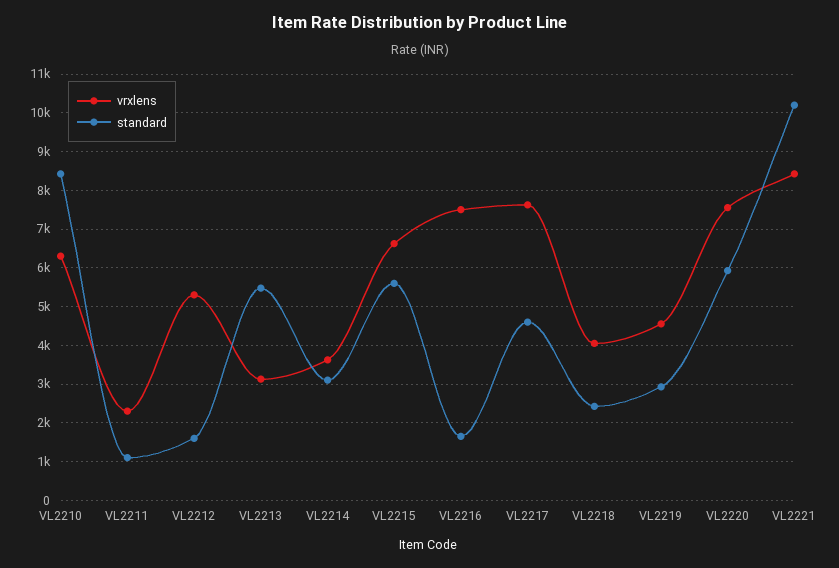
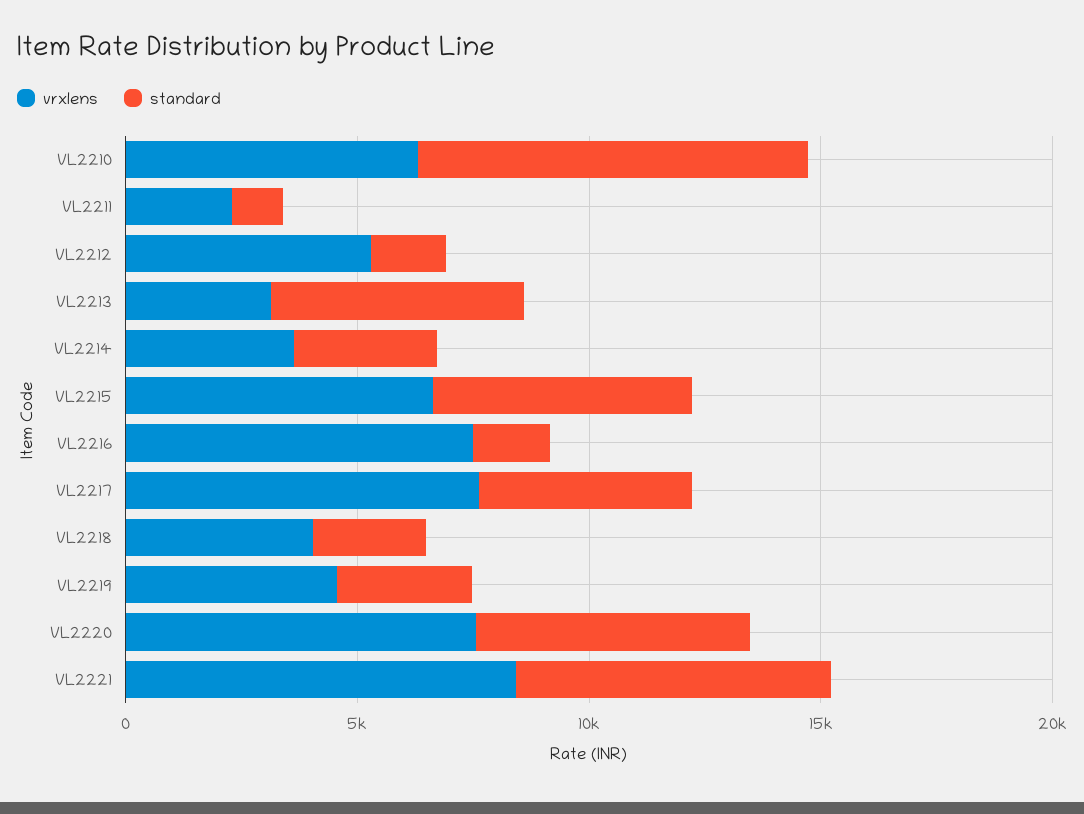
  {
    "vrxlens": {
      "VL2210": 6400,
      "VL2211": 2400,
      "VL2212": 5400,
      "VL2213": 3200,
      "VL2214": 3600,
      "VL2215": 6600,
      "VL2216": 7600,
      "VL2217": 7600,
      "VL2218": 4000,
      "VL2219": 4600,
      "VL2220": 7600,
      "VL2221": 8400
    },
    "standard": {
      "VL2210": 8400,
      "VL2211": 1200,
      "VL2212": 1600,
      "VL2213": 5400,
      "VL2214": 3200,
      "VL2215": 5600,
      "VL2216": 1600,
      "VL2217": 4600,
      "VL2218": 2400,
      "VL2219": 3000,
      "VL2220": 6000,
-     "VL2221": 10200
+     "VL2221": 7000
    }
  }

